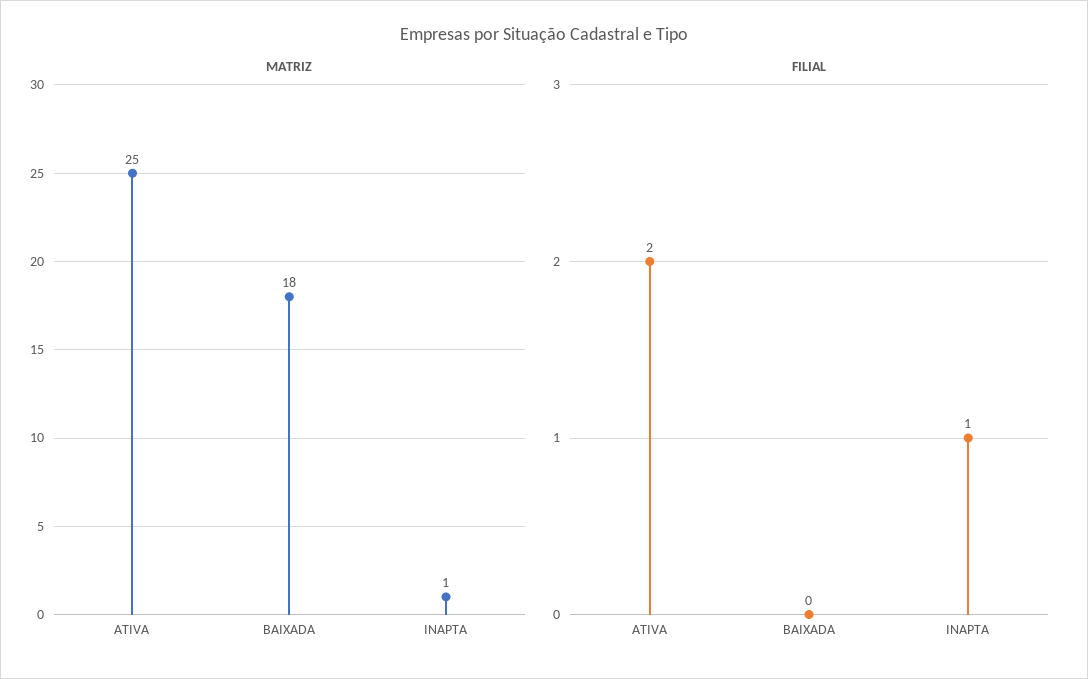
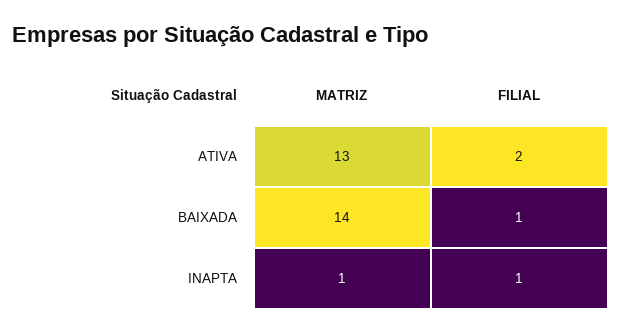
  {
    "MATRIZ": {
-     "ATIVA": 25,
+     "ATIVA": 13,
-     "BAIXADA": 18,
+     "BAIXADA": 14,
      "INAPTA": 1
    },
    "FILIAL": {
      "ATIVA": 2,
-     "BAIXADA": 0,
+     "BAIXADA": 1,
      "INAPTA": 1
    }
  }

